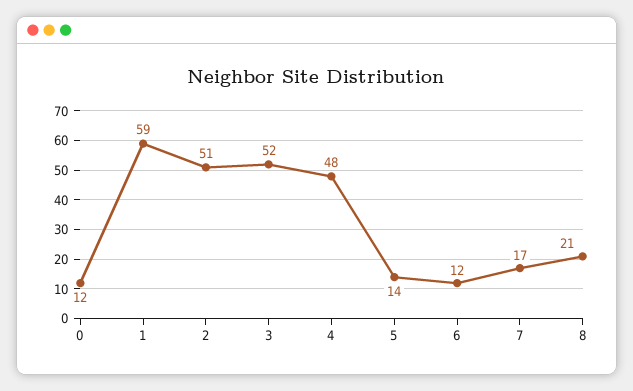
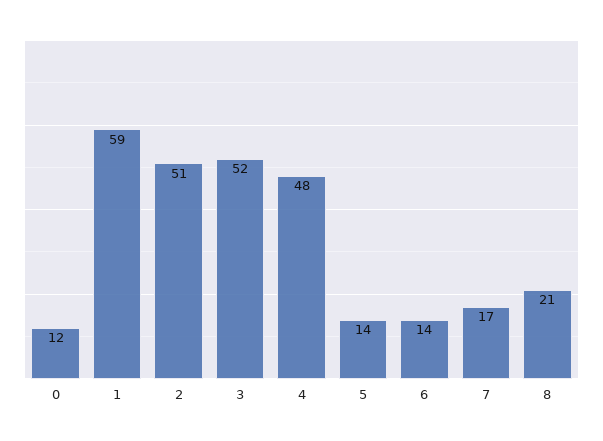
  {
    "0": 12,
    "1": 59,
    "2": 51,
    "3": 52,
    "4": 48,
    "5": 14,
-   "6": 12,
+   "6": 14,
    "7": 17,
    "8": 21
  }

